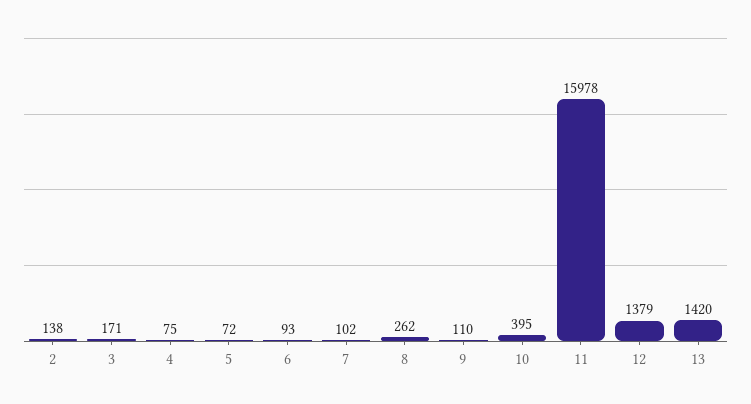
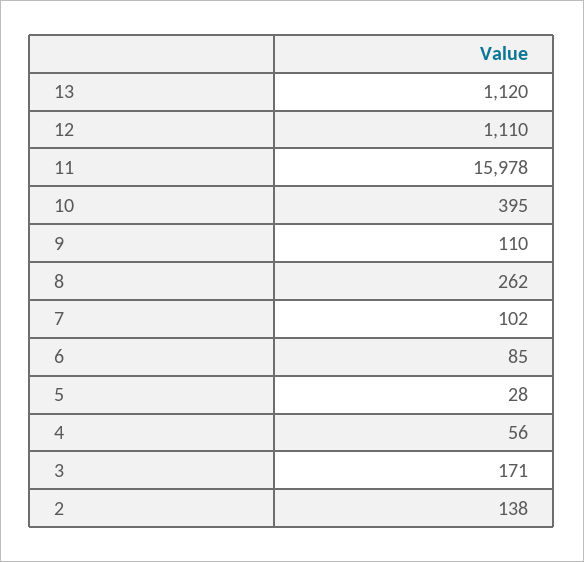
  {
    "2": 138,
    "3": 171,
-   "4": 75,
+   "4": 56,
-   "5": 72,
+   "5": 28,
-   "6": 93,
+   "6": 85,
    "7": 102,
    "8": 262,
    "9": 110,
    "10": 395,
    "11": 15978,
-   "12": 1379,
+   "12": 1110,
-   "13": 1420
+   "13": 1120
  }

